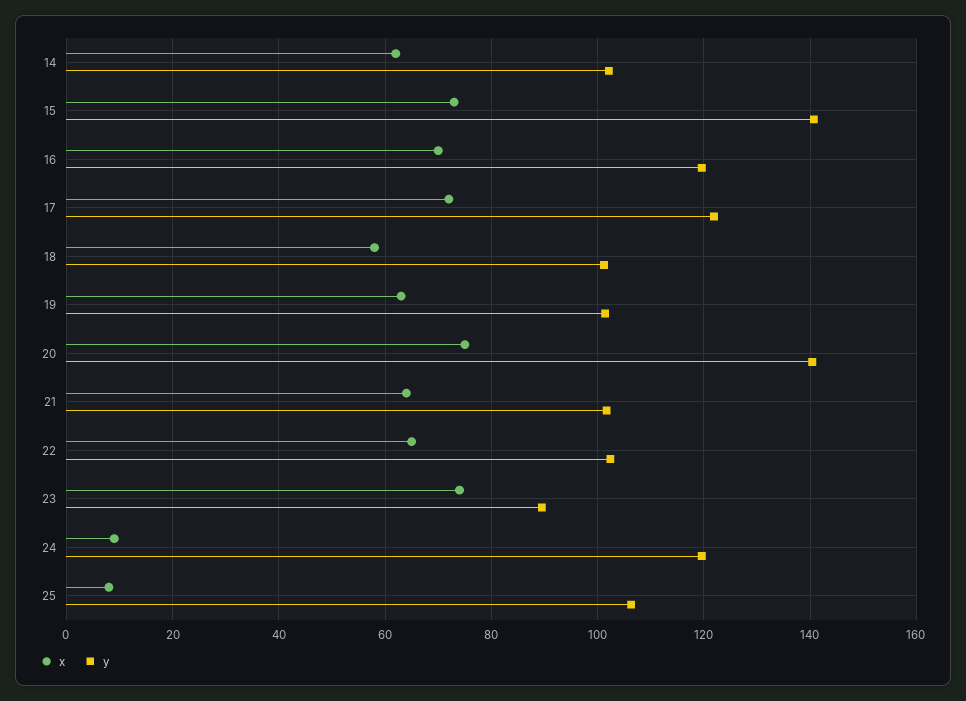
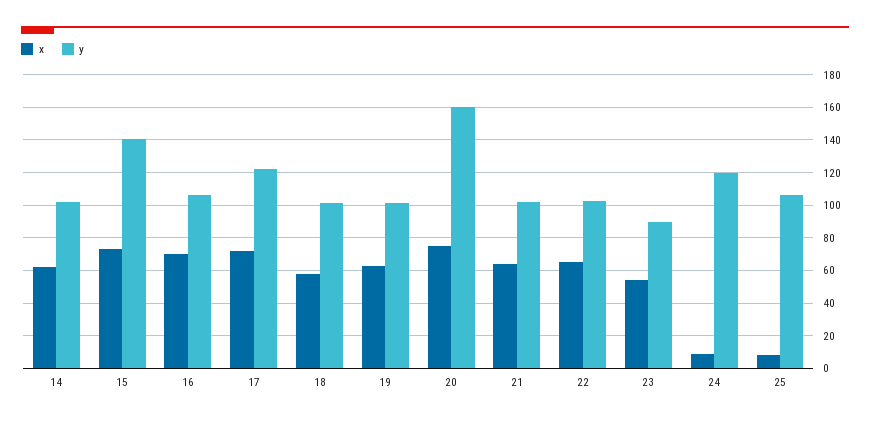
  {
    "x": {
      "14": 62,
      "15": 74,
      "16": 70,
      "17": 72,
      "18": 58,
      "19": 64,
      "20": 76,
      "21": 64,
      "22": 66,
-     "23": 74,
+     "23": 55,
      "24": 10,
      "25": 8
    },
    "y": {
      "14": 102,
      "15": 140,
-     "16": 120,
+     "16": 105,
      "17": 122,
      "18": 102,
      "19": 102,
-     "20": 140,
+     "20": 160,
      "21": 102,
      "22": 102,
      "23": 90,
      "24": 120,
      "25": 106
    }
  }

